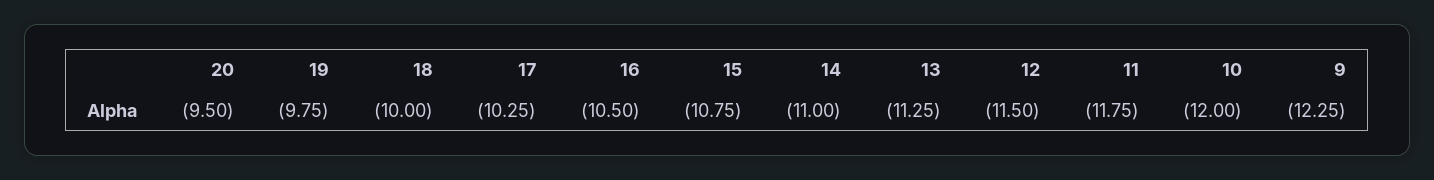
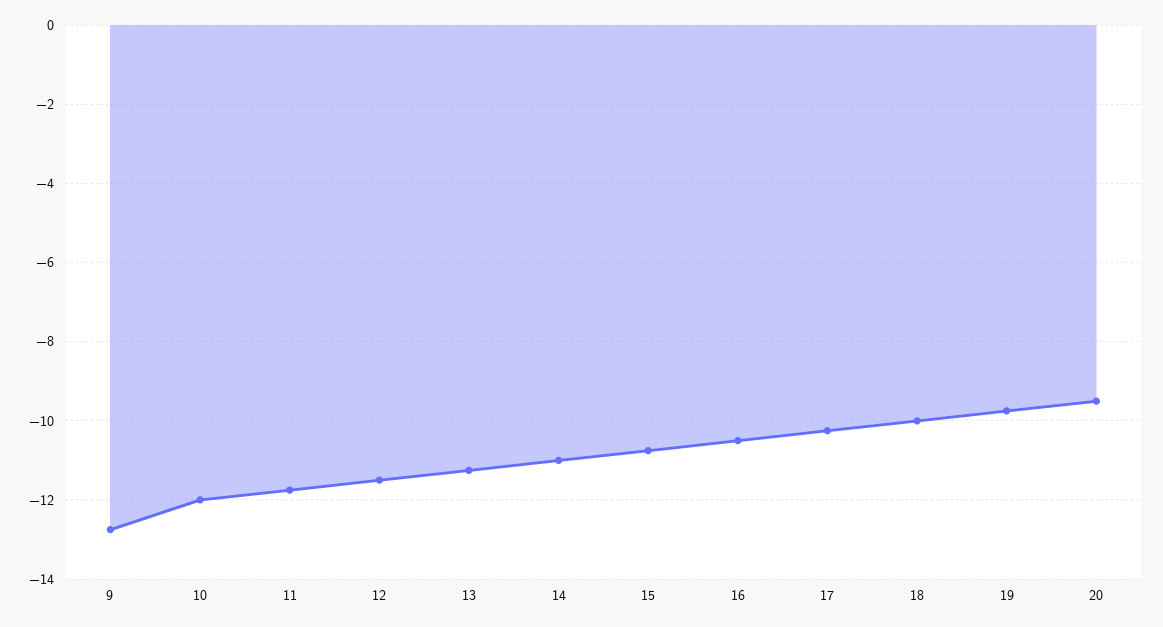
  {
    "20": -9.5,
    "19": -9.75,
    "18": -10,
    "17": -10.25,
    "16": -10.5,
    "15": -10.75,
    "14": -11,
    "13": -11.25,
    "12": -11.5,
    "11": -11.75,
    "10": -12,
-   "9": -12.25
+   "9": -12.8
  }

